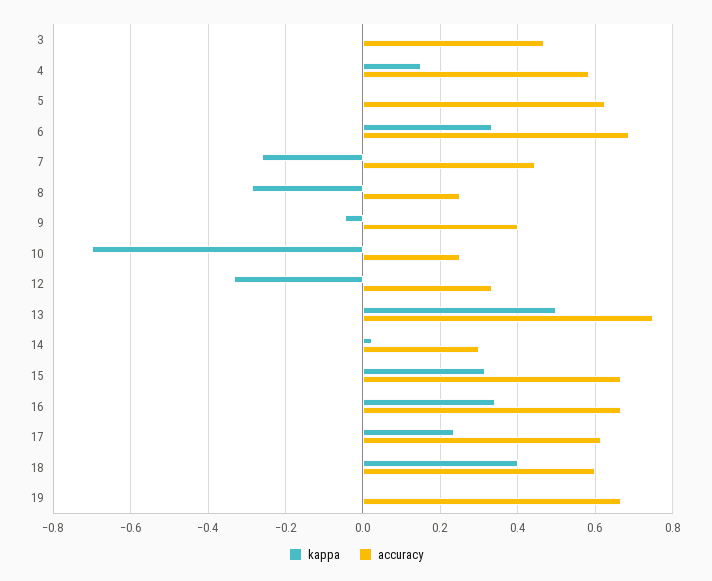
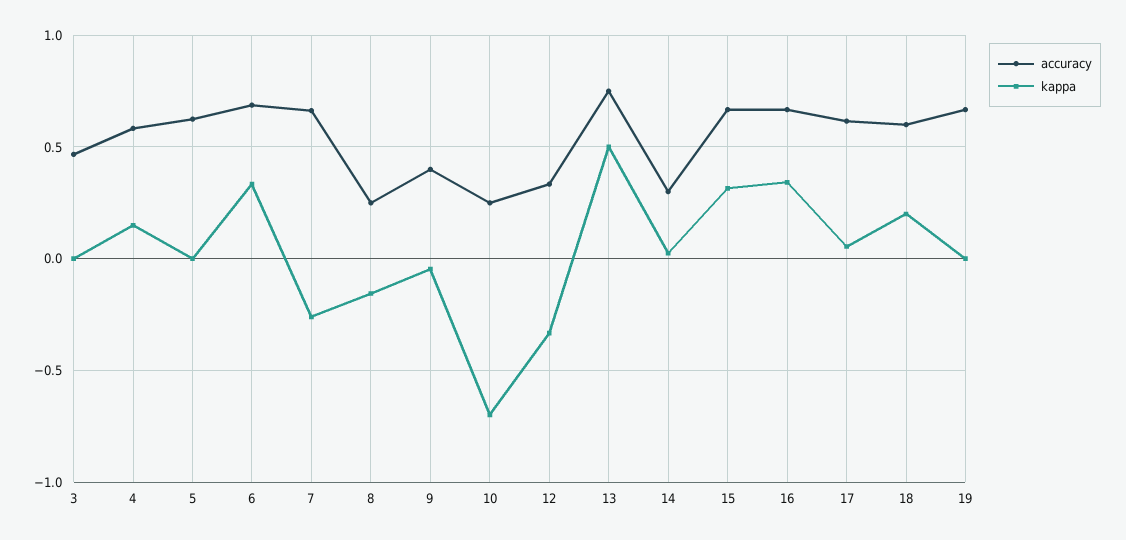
  {
    "kappa": {
      "3": 0,
      "4": 0.14,
      "5": 0,
      "6": 0.34,
      "7": -0.26,
-     "8": -0.28,
+     "8": -0.15,
      "9": -0.04,
      "10": -0.7,
      "12": -0.34,
      "13": 0.5,
      "14": 0.02,
      "15": 0.32,
      "16": 0.34,
-     "17": 0.24,
+     "17": 0.05,
-     "18": 0.4,
+     "18": 0.2,
      "19": 0
    },
    "accuracy": {
      "3": 0.46,
      "4": 0.58,
      "5": 0.62,
      "6": 0.68,
-     "7": 0.44,
+     "7": 0.65,
      "8": 0.26,
      "9": 0.4,
      "10": 0.26,
      "12": 0.34,
      "13": 0.76,
      "14": 0.3,
      "15": 0.66,
      "16": 0.66,
      "17": 0.62,
      "18": 0.6,
      "19": 0.66
    }
  }

